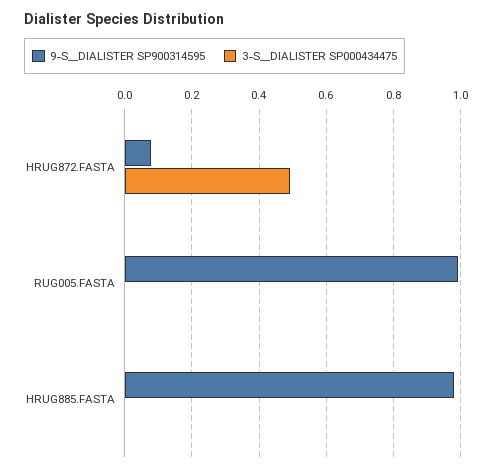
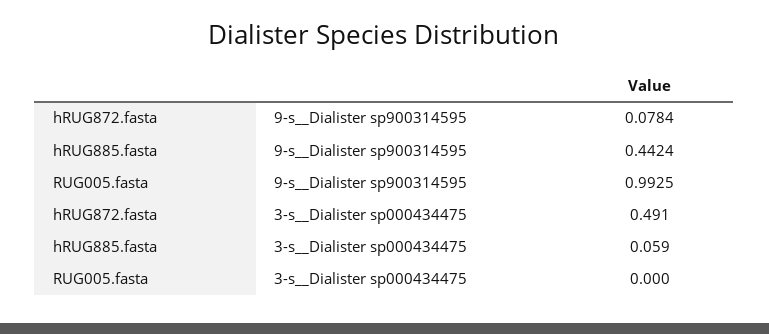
  {
    "9-S__DIALISTER SP900314595": {
      "HRUG872.FASTA": 0.0784,
      "RUG005.FASTA": 0.9925,
-     "HRUG885.FASTA": 0.98
+     "HRUG885.FASTA": 0.4424
    },
    "3-S__DIALISTER SP000434475": {
      "HRUG872.FASTA": 0.491,
      "RUG005.FASTA": 0,
-     "HRUG885.FASTA": 0
+     "HRUG885.FASTA": 0.059
    }
  }

